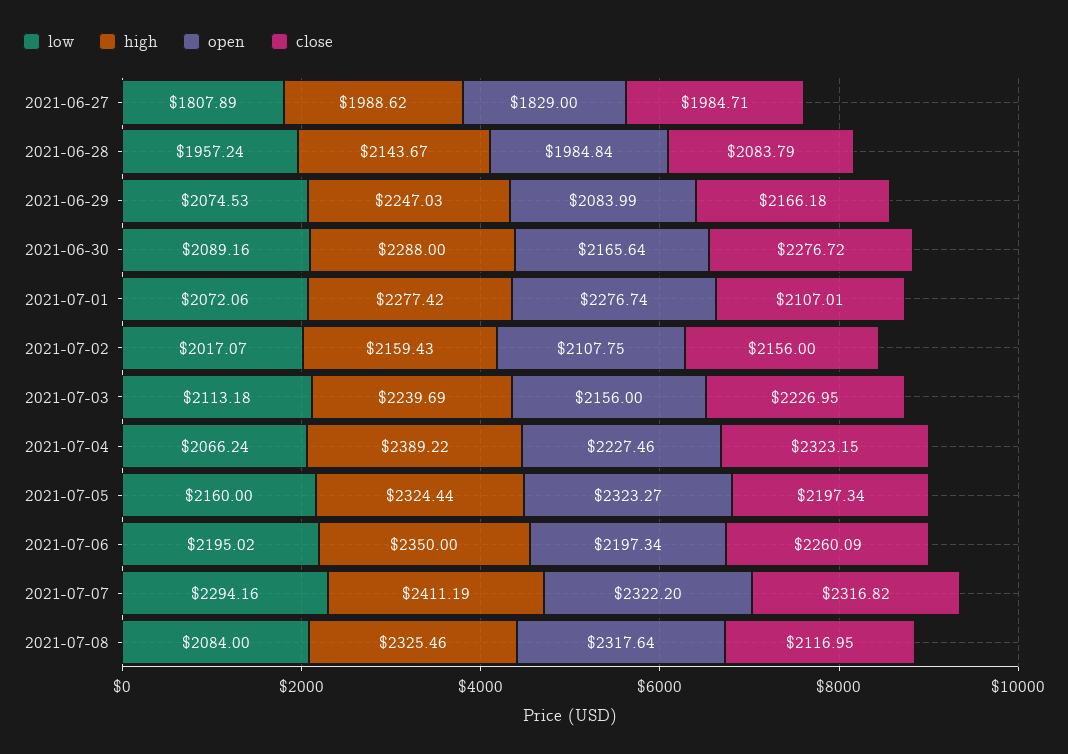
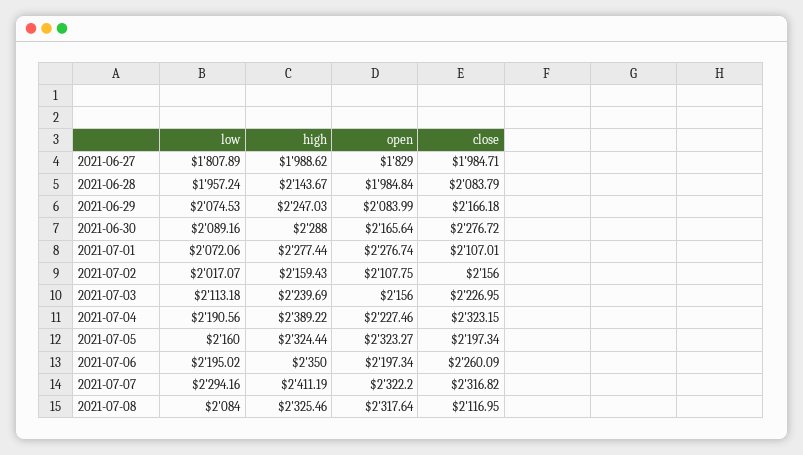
  {
    "low": {
      "2021-06-27": 1807.89,
      "2021-06-28": 1957.24,
      "2021-06-29": 2074.53,
      "2021-06-30": 2089.16,
      "2021-07-01": 2072.06,
      "2021-07-02": 2017.07,
      "2021-07-03": 2113.18,
-     "2021-07-04": 2066.24,
+     "2021-07-04": 2190.56,
      "2021-07-05": 2160,
      "2021-07-06": 2195.02,
      "2021-07-07": 2294.16,
      "2021-07-08": 2084
    },
    "high": {
      "2021-06-27": 1988.62,
      "2021-06-28": 2143.67,
      "2021-06-29": 2247.03,
      "2021-06-30": 2288,
-     "2021-07-01": 2277.42,
+     "2021-07-01": 2277.44,
      "2021-07-02": 2159.43,
      "2021-07-03": 2239.69,
      "2021-07-04": 2389.22,
      "2021-07-05": 2324.44,
      "2021-07-06": 2350,
      "2021-07-07": 2411.19,
      "2021-07-08": 2325.46
    },
    "open": {
      "2021-06-27": 1829,
      "2021-06-28": 1984.84,
      "2021-06-29": 2083.99,
      "2021-06-30": 2165.64,
      "2021-07-01": 2276.74,
      "2021-07-02": 2107.75,
      "2021-07-03": 2156,
      "2021-07-04": 2227.46,
      "2021-07-05": 2323.27,
      "2021-07-06": 2197.34,
      "2021-07-07": 2322.2,
      "2021-07-08": 2317.64
    },
    "close": {
      "2021-06-27": 1984.71,
      "2021-06-28": 2083.79,
      "2021-06-29": 2166.18,
      "2021-06-30": 2276.72,
      "2021-07-01": 2107.01,
      "2021-07-02": 2156,
      "2021-07-03": 2226.95,
      "2021-07-04": 2323.15,
      "2021-07-05": 2197.34,
      "2021-07-06": 2260.09,
      "2021-07-07": 2316.82,
      "2021-07-08": 2116.95
    }
  }

